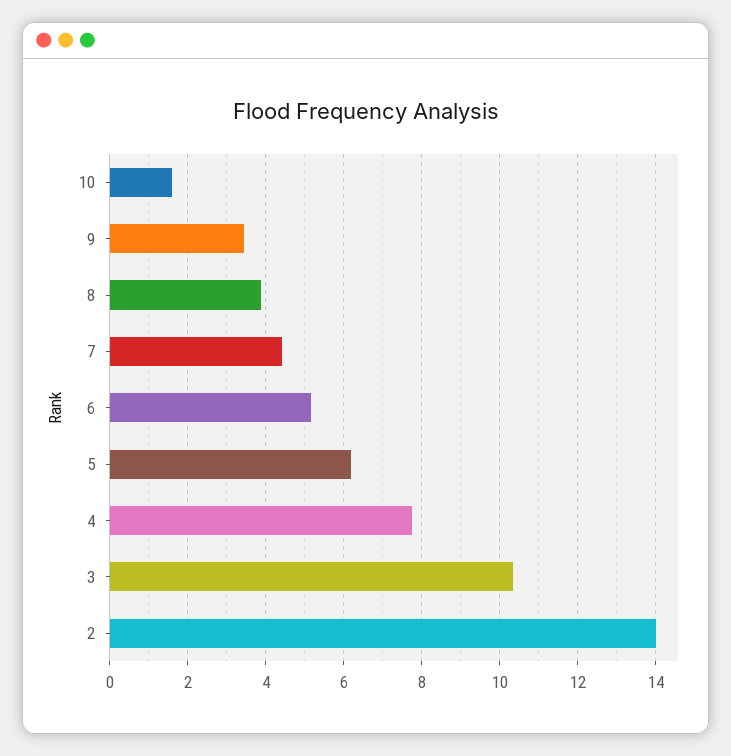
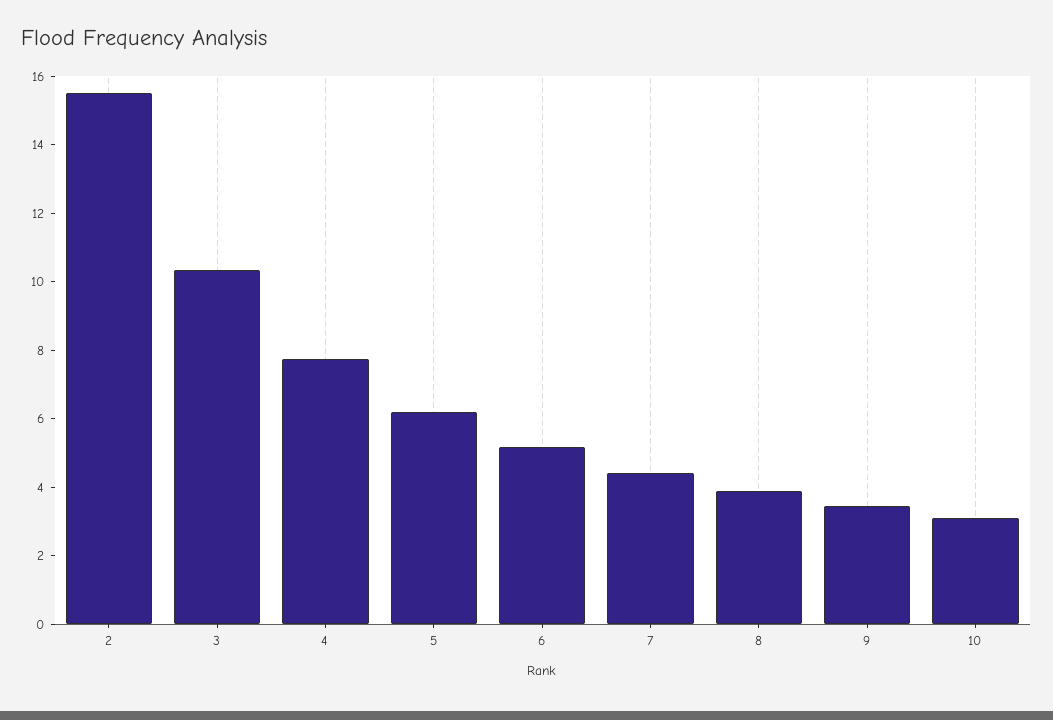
  {
-   "10": 1.6,
+   "10": 3,
    "9": 3.4,
    "8": 3.8,
    "7": 4.4,
    "6": 5.2,
    "5": 6.2,
    "4": 7.8,
    "3": 10.4,
-   "2": 14
+   "2": 15.5
  }

